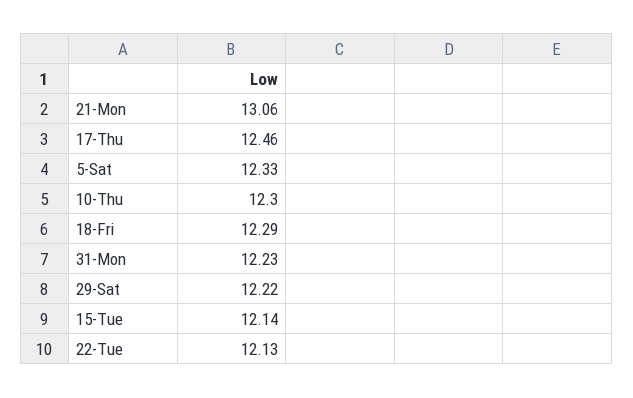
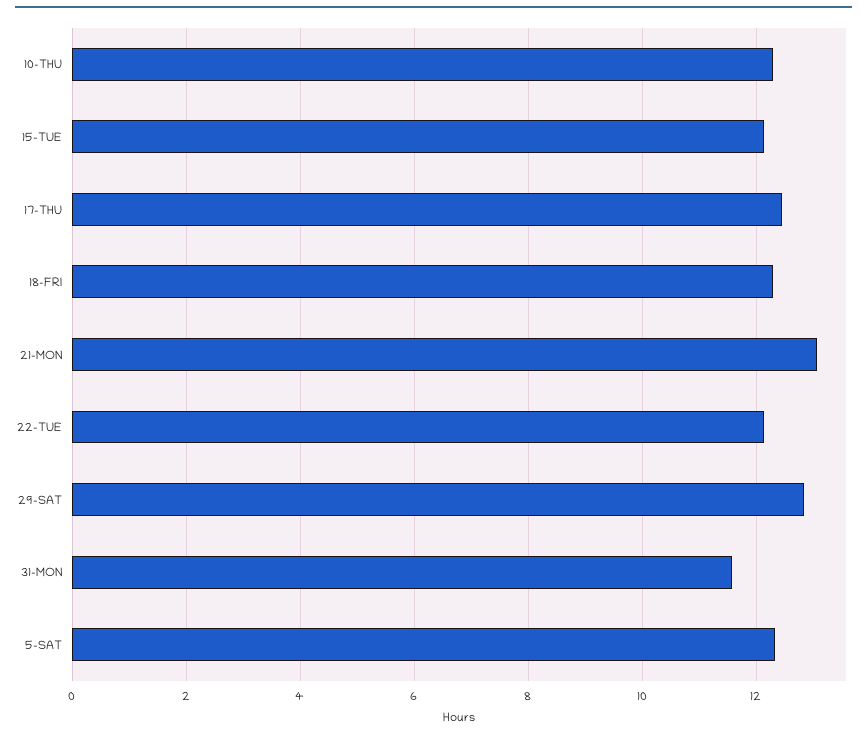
  {
    "21-Mon": 13.06,
    "17-Thu": 12.46,
    "5-Sat": 12.33,
    "10-Thu": 12.3,
    "18-Fri": 12.29,
-   "31-Mon": 12.23,
+   "31-Mon": 11.6,
-   "29-Sat": 12.22,
+   "29-Sat": 12.8,
    "15-Tue": 12.14,
    "22-Tue": 12.13
  }

